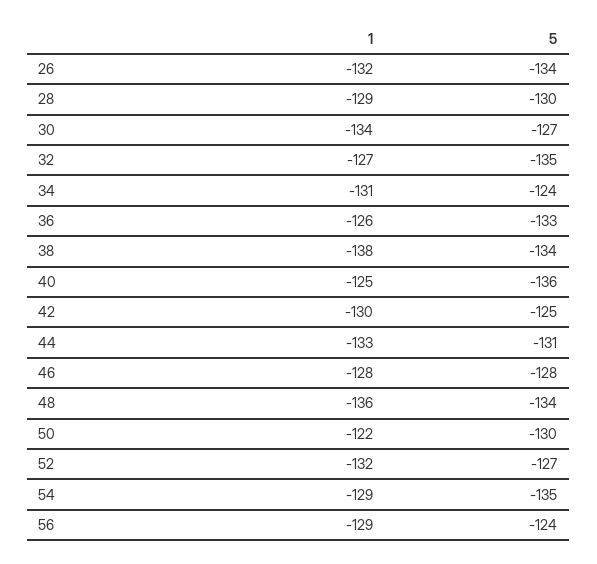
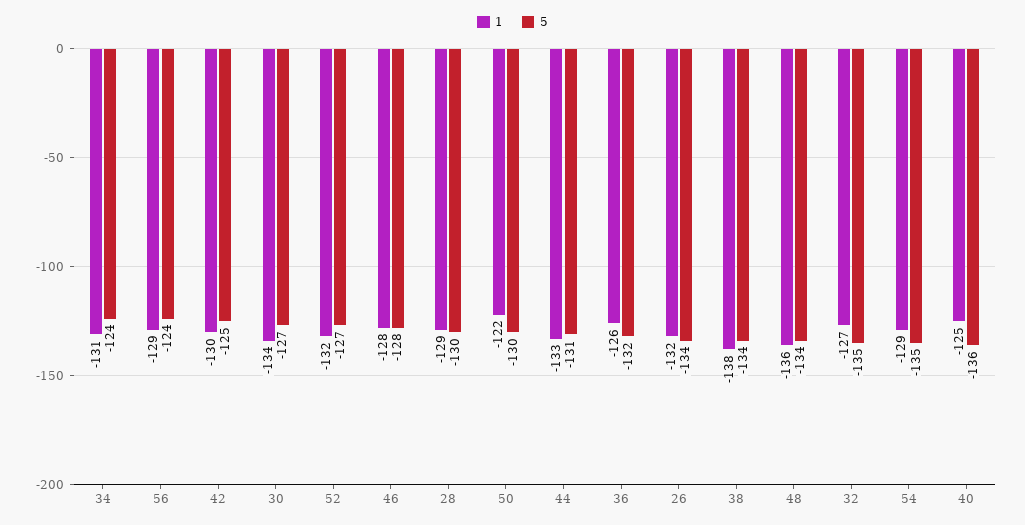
  {
    "1": {
      "26": -132,
      "28": -129,
      "30": -134,
      "32": -127,
      "34": -131,
      "36": -126,
      "38": -138,
      "40": -125,
      "42": -130,
      "44": -133,
      "46": -128,
      "48": -136,
      "50": -122,
      "52": -132,
      "54": -129,
      "56": -129
    },
    "5": {
      "26": -134,
      "28": -130,
      "30": -127,
      "32": -135,
      "34": -124,
-     "36": -133,
+     "36": -132,
      "38": -134,
      "40": -136,
      "42": -125,
      "44": -131,
      "46": -128,
      "48": -134,
      "50": -130,
      "52": -127,
      "54": -135,
      "56": -124
    }
  }

